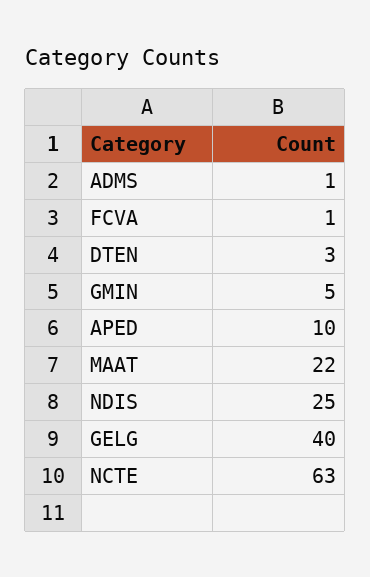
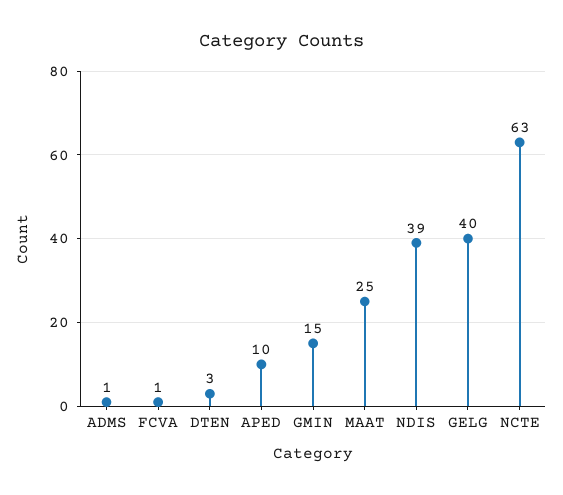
  {
    "ADMS": 1,
    "FCVA": 1,
    "DTEN": 3,
-   "GMIN": 5,
+   "GMIN": 15,
    "APED": 10,
-   "MAAT": 22,
+   "MAAT": 25,
-   "NDIS": 25,
+   "NDIS": 39,
    "GELG": 40,
    "NCTE": 63
  }

